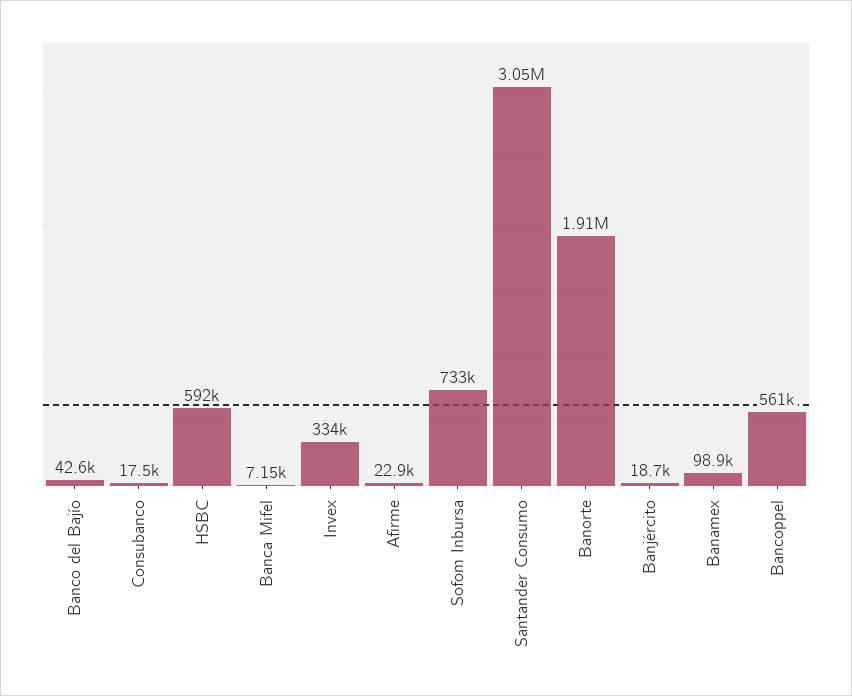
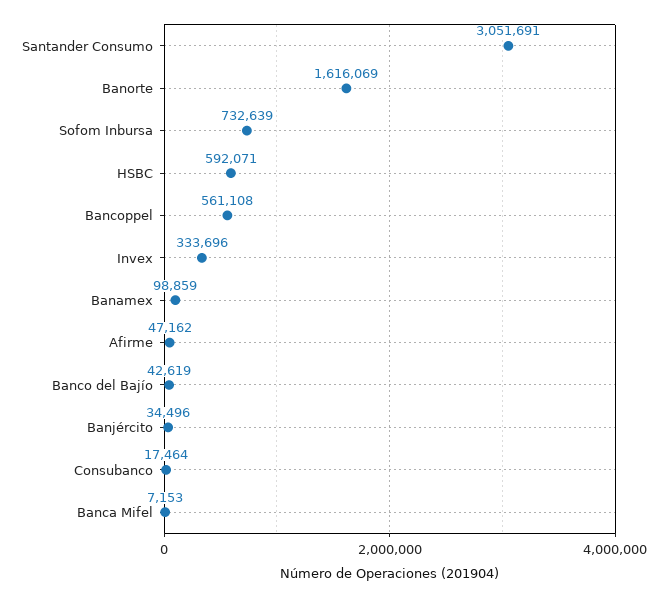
  {
    "Banco del Bajío": 42619,
    "Consubanco": 17464,
    "HSBC": 592071,
    "Banca Mifel": 7153,
    "Invex": 333696,
-   "Afirme": 22900,
+   "Afirme": 47162,
    "Sofom Inbursa": 732639,
    "Santander Consumo": 3051691,
-   "Banorte": 1910000,
+   "Banorte": 1616069,
-   "Banjército": 18700,
+   "Banjército": 34496,
    "Banamex": 98859,
    "Bancoppel": 561108
  }

